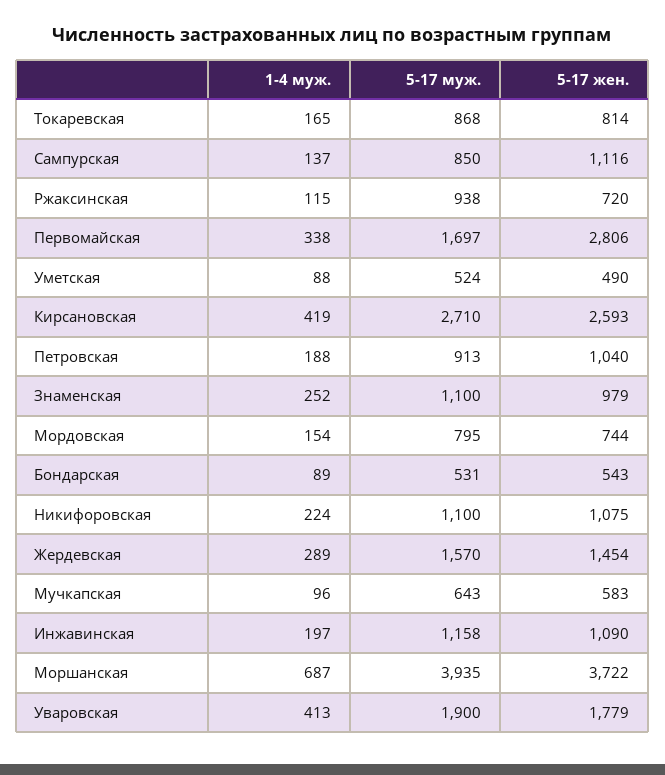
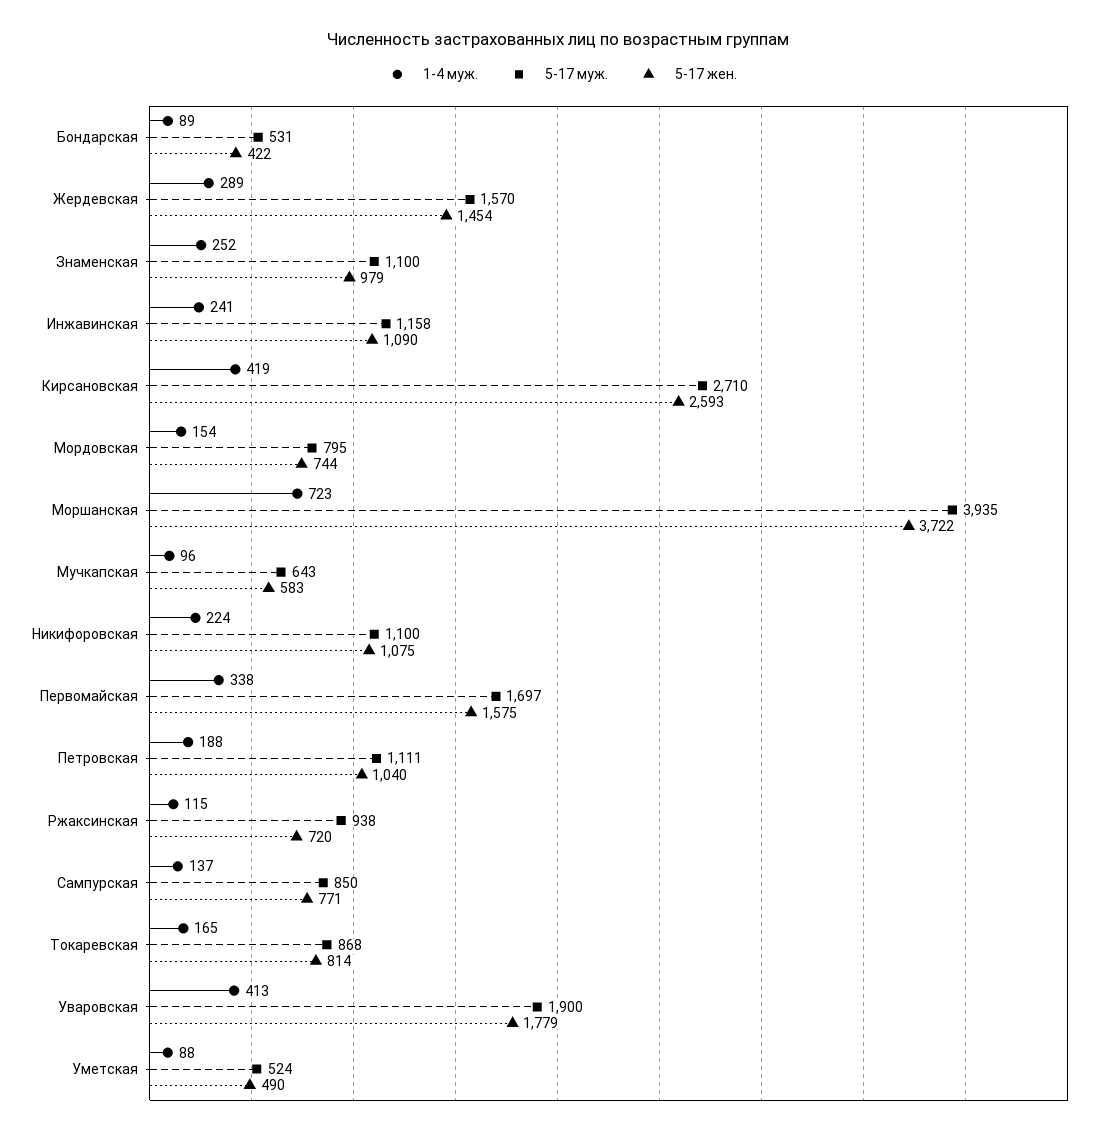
  {
    "1-4 муж.": {
      "Токаревская": 165,
      "Сампурская": 137,
      "Ржаксинская": 115,
      "Первомайская": 338,
      "Уметская": 88,
      "Кирсановская": 419,
      "Петровская": 188,
      "Знаменская": 252,
      "Мордовская": 154,
      "Бондарская": 89,
      "Никифоровская": 224,
      "Жердевская": 289,
      "Мучкапская": 96,
-     "Инжавинская": 197,
+     "Инжавинская": 241,
-     "Моршанская": 687,
+     "Моршанская": 723,
      "Уваровская": 413
    },
    "5-17 муж.": {
      "Токаревская": 868,
      "Сампурская": 850,
      "Ржаксинская": 938,
      "Первомайская": 1697,
      "Уметская": 524,
      "Кирсановская": 2710,
-     "Петровская": 913,
+     "Петровская": 1111,
      "Знаменская": 1100,
      "Мордовская": 795,
      "Бондарская": 531,
      "Никифоровская": 1100,
      "Жердевская": 1570,
      "Мучкапская": 643,
      "Инжавинская": 1158,
      "Моршанская": 3935,
      "Уваровская": 1900
    },
    "5-17 жен.": {
      "Токаревская": 814,
-     "Сампурская": 1116,
+     "Сампурская": 771,
      "Ржаксинская": 720,
-     "Первомайская": 2806,
+     "Первомайская": 1575,
      "Уметская": 490,
      "Кирсановская": 2593,
      "Петровская": 1040,
      "Знаменская": 979,
      "Мордовская": 744,
-     "Бондарская": 543,
+     "Бондарская": 422,
      "Никифоровская": 1075,
      "Жердевская": 1454,
      "Мучкапская": 583,
      "Инжавинская": 1090,
      "Моршанская": 3722,
      "Уваровская": 1779
    }
  }

